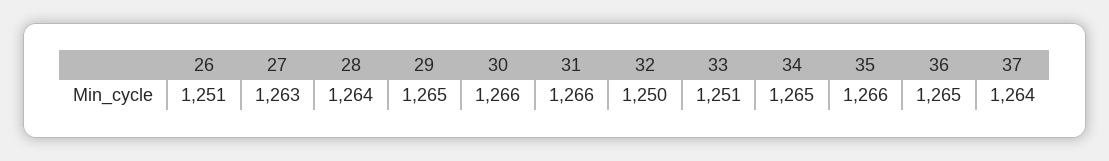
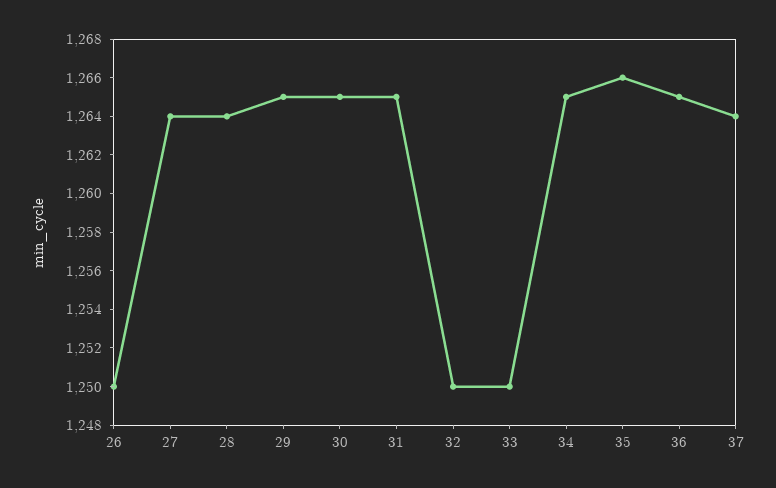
  {
-   "26": 1251,
+   "26": 1250,
-   "27": 1263,
+   "27": 1264,
    "28": 1264,
    "29": 1265,
-   "30": 1266,
+   "30": 1265,
-   "31": 1266,
+   "31": 1265,
    "32": 1250,
-   "33": 1251,
+   "33": 1250,
    "34": 1265,
    "35": 1266,
    "36": 1265,
    "37": 1264
  }

